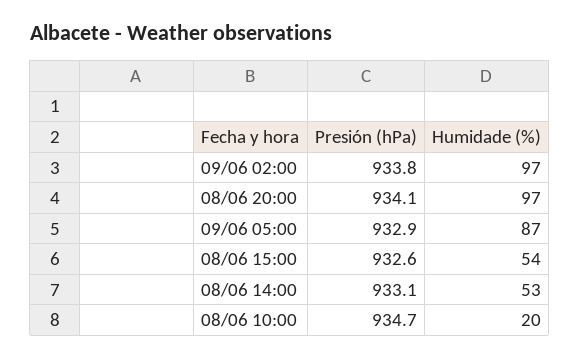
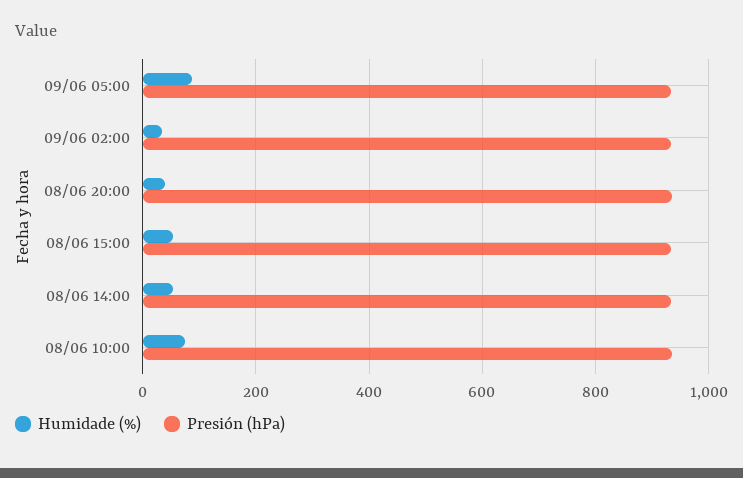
  {
    "Presión (hPa)": {
      "09/06 02:00": 933.8,
      "08/06 20:00": 934.1,
      "09/06 05:00": 932.9,
      "08/06 15:00": 932.6,
      "08/06 14:00": 933.1,
      "08/06 10:00": 934.7
    },
    "Humidade (%)": {
-     "09/06 02:00": 97,
+     "09/06 02:00": 40,
-     "08/06 20:00": 97,
+     "08/06 20:00": 40,
      "09/06 05:00": 87,
      "08/06 15:00": 54,
      "08/06 14:00": 53,
-     "08/06 10:00": 20
+     "08/06 10:00": 80
    }
  }

